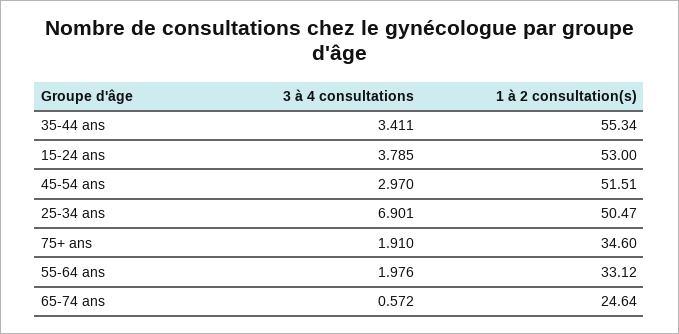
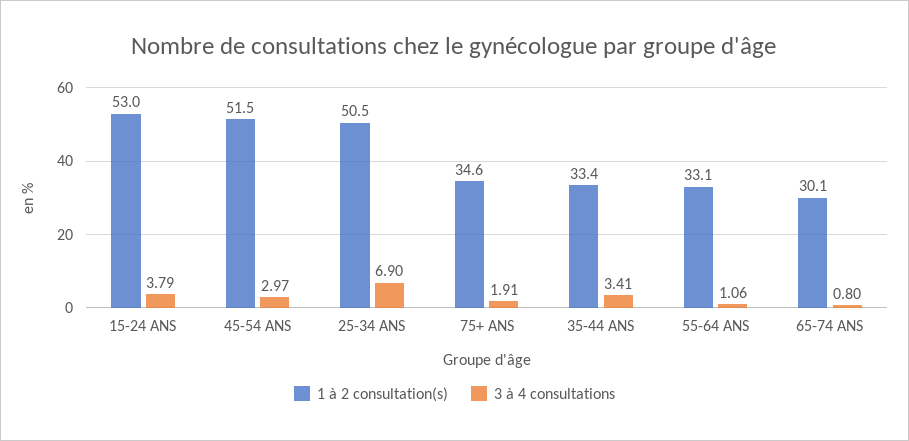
  {
    "3 à 4 consultations": {
      "35-44 ans": 3.411,
      "15-24 ans": 3.785,
      "45-54 ans": 2.97,
      "25-34 ans": 6.901,
      "75+ ans": 1.91,
-     "55-64 ans": 1.976,
+     "55-64 ans": 1.06,
-     "65-74 ans": 0.572
+     "65-74 ans": 0.8
    },
    "1 à 2 consultation(s)": {
-     "35-44 ans": 55.34,
+     "35-44 ans": 33.4,
      "15-24 ans": 53,
      "45-54 ans": 51.51,
      "25-34 ans": 50.47,
      "75+ ans": 34.6,
      "55-64 ans": 33.12,
-     "65-74 ans": 24.64
+     "65-74 ans": 30.1
    }
  }

